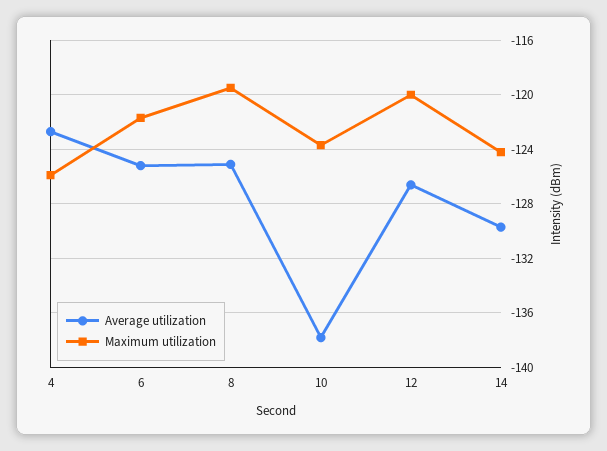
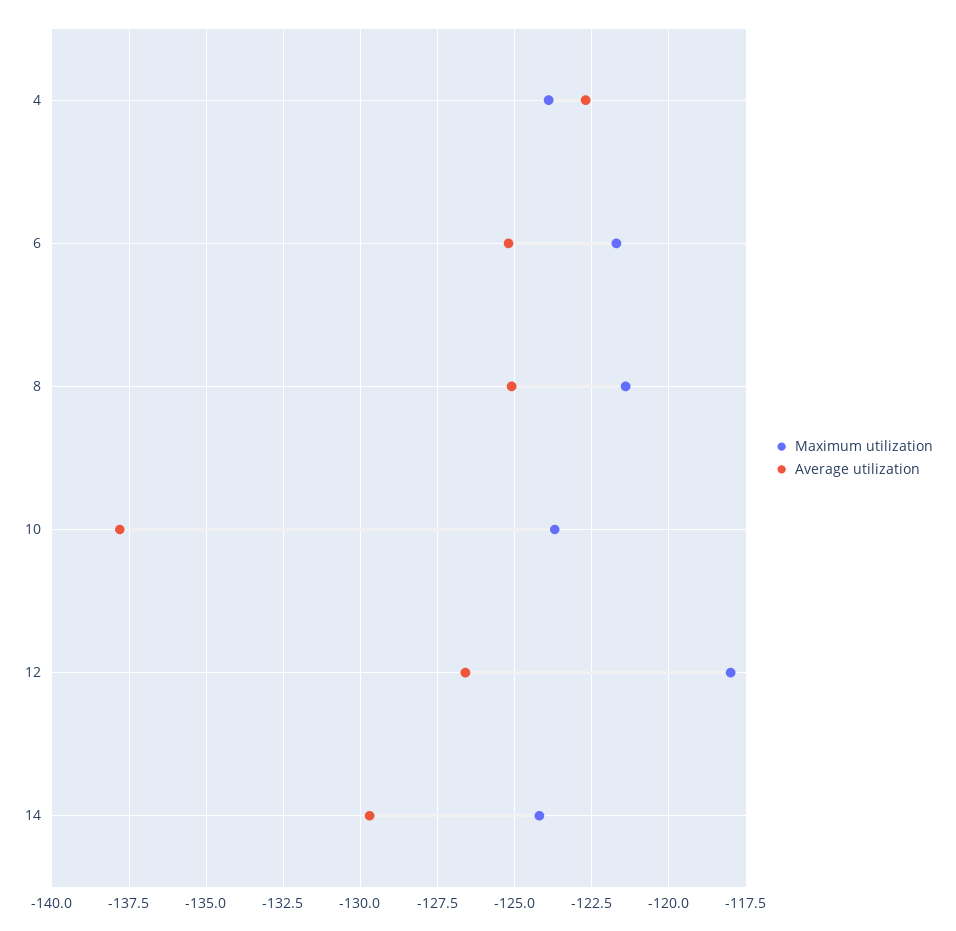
  {
    "Average utilization": {
      "4": -122.5,
      "6": -125,
      "8": -125,
      "10": -138,
      "12": -126.5,
      "14": -129.5
    },
    "Maximum utilization": {
-     "4": -126,
+     "4": -124,
      "6": -121.5,
-     "8": -119.5,
+     "8": -121.5,
      "10": -123.5,
-     "12": -120,
+     "12": -118,
      "14": -124
    }
  }

